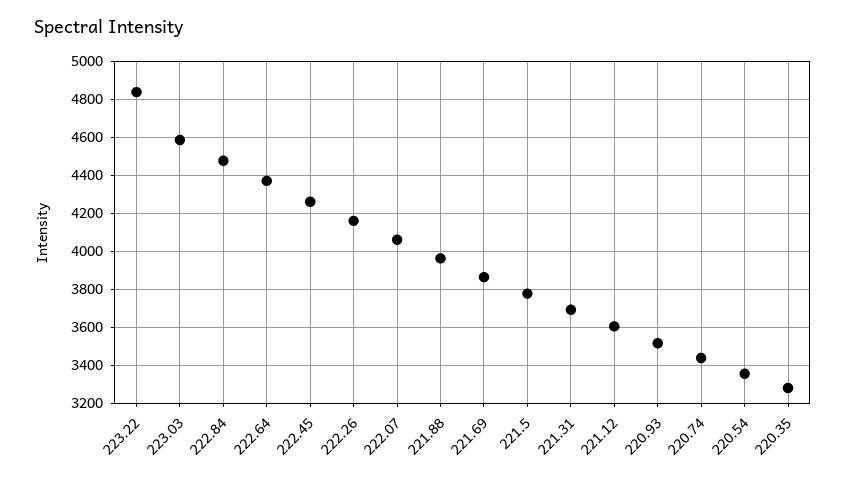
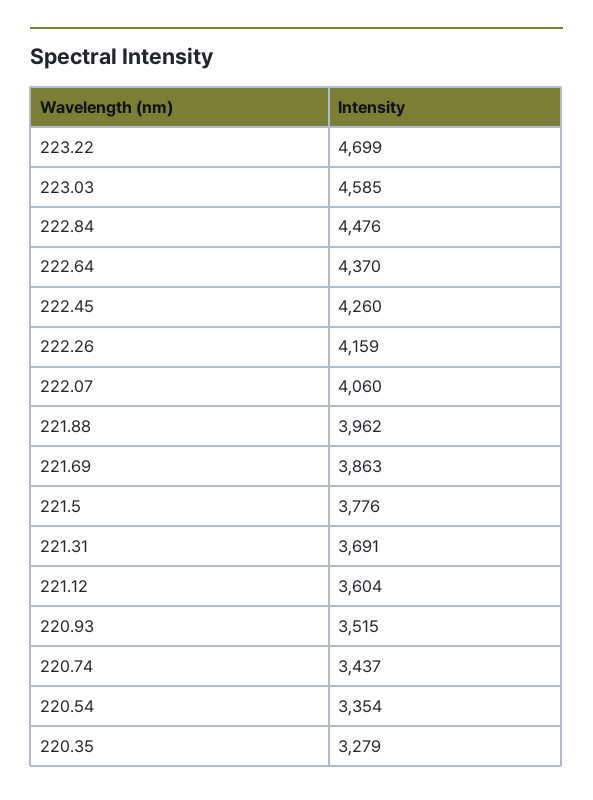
  {
-   "223.22": 4850,
+   "223.22": 4699,
    "223.03": 4585,
    "222.84": 4476,
    "222.64": 4370,
    "222.45": 4260,
    "222.26": 4159,
    "222.07": 4060,
    "221.88": 3962,
    "221.69": 3863,
    "221.5": 3776,
    "221.31": 3691,
    "221.12": 3604,
    "220.93": 3515,
    "220.74": 3437,
    "220.54": 3354,
    "220.35": 3279
  }

